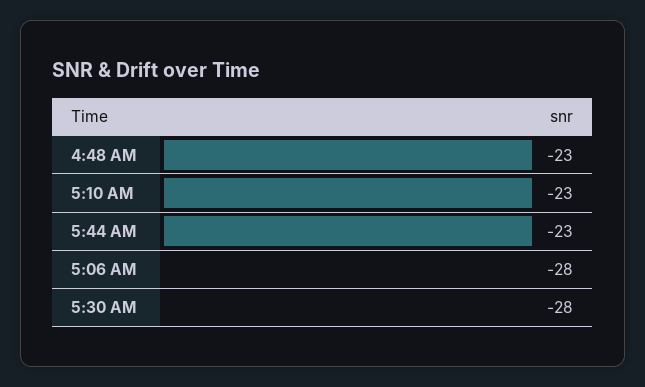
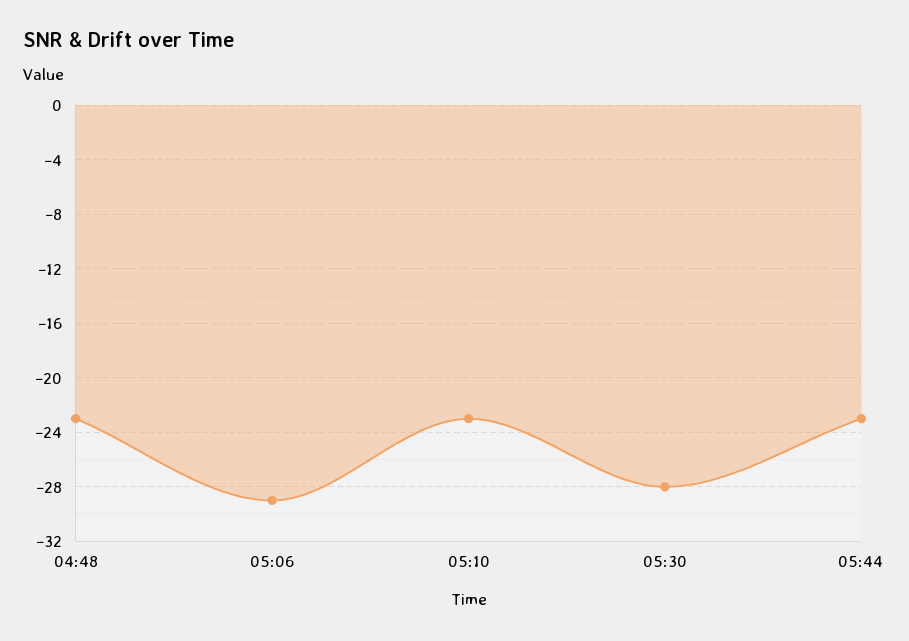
  {
    "4:48 AM": -23,
    "5:10 AM": -23,
    "5:44 AM": -23,
-   "5:06 AM": -28,
+   "5:06 AM": -29,
    "5:30 AM": -28
  }

